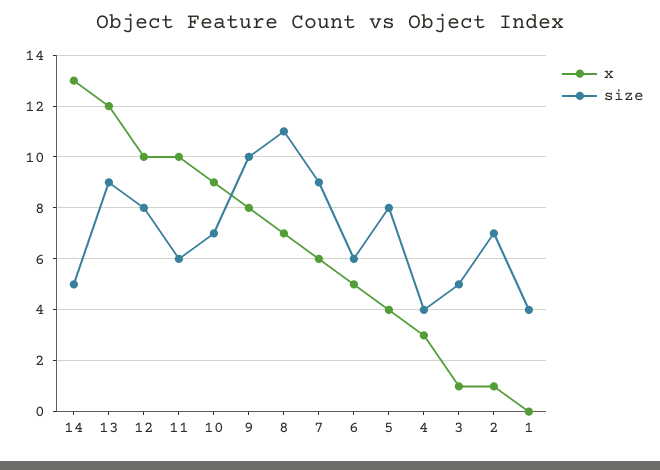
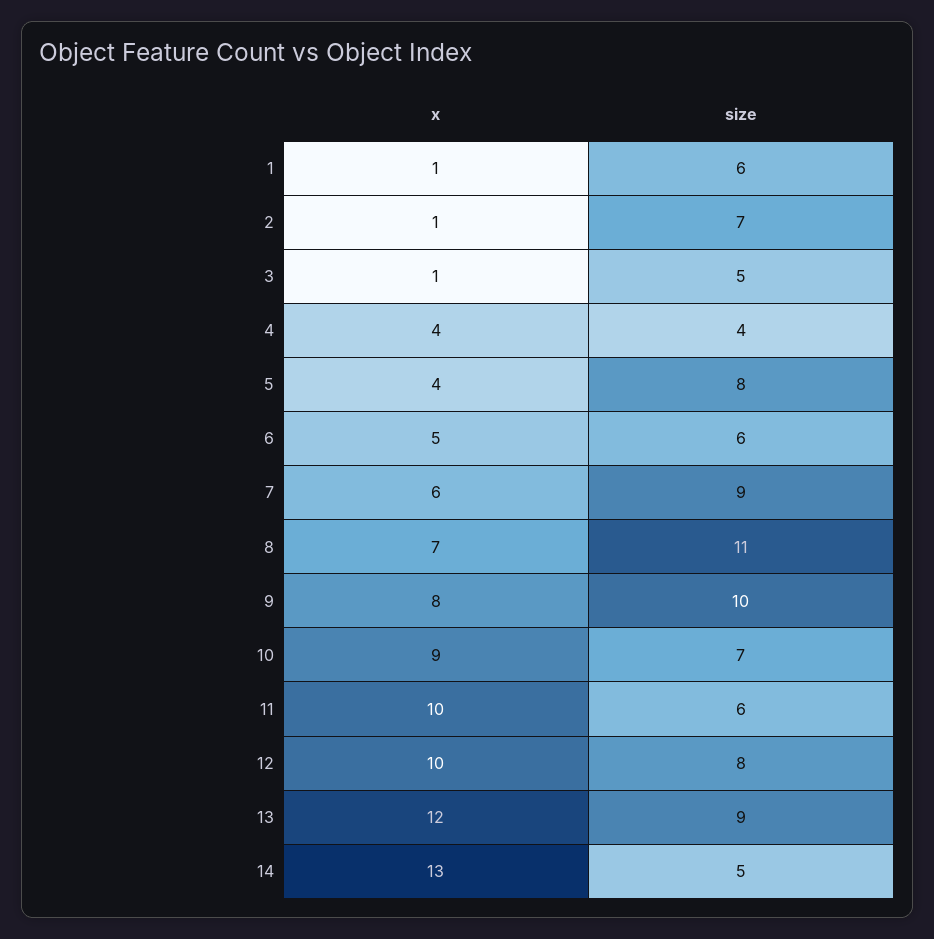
  {
    "x": {
      "14": 13,
      "13": 12,
      "12": 10,
      "11": 10,
      "10": 9,
      "9": 8,
      "8": 7,
      "7": 6,
      "6": 5,
      "5": 4,
-     "4": 3,
+     "4": 4,
      "3": 1,
      "2": 1,
-     "1": 0
+     "1": 1
    },
    "size": {
      "14": 5,
      "13": 9,
      "12": 8,
      "11": 6,
      "10": 7,
      "9": 10,
      "8": 11,
      "7": 9,
      "6": 6,
      "5": 8,
      "4": 4,
      "3": 5,
      "2": 7,
-     "1": 4
+     "1": 6
    }
  }

